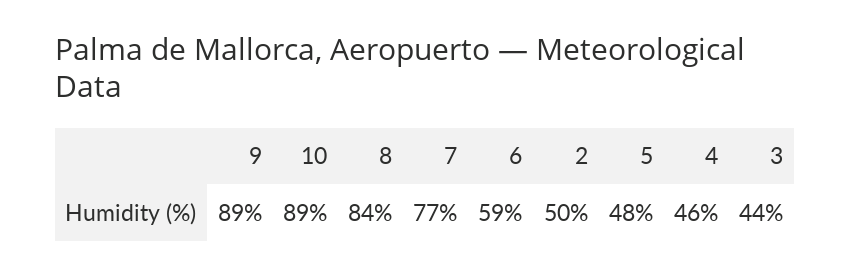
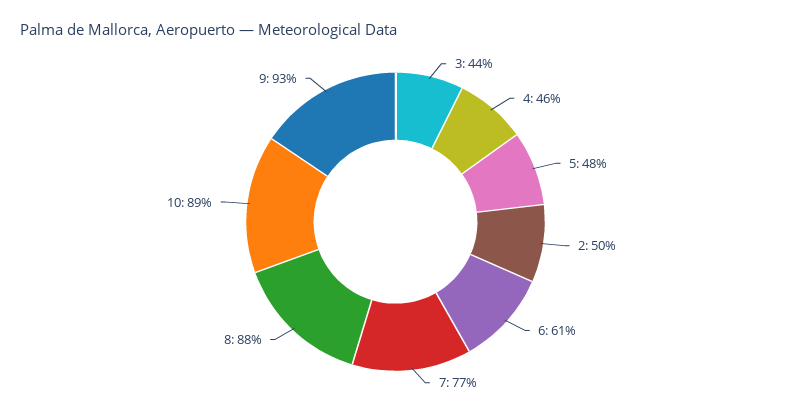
  {
-   "9": 89,
+   "9": 93,
    "10": 89,
-   "8": 84,
+   "8": 88,
    "7": 77,
-   "6": 59,
+   "6": 61,
    "2": 50,
    "5": 48,
    "4": 46,
    "3": 44
  }

